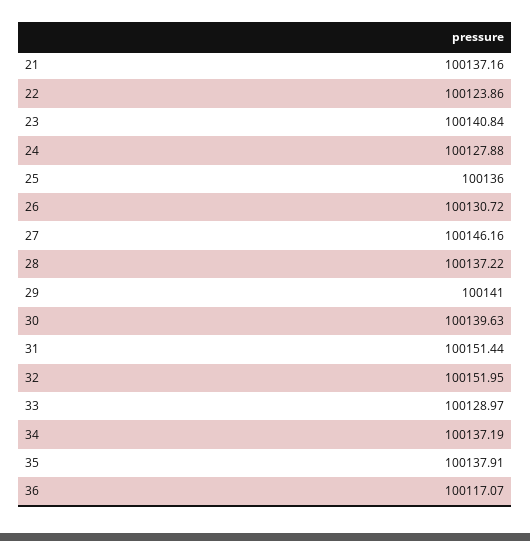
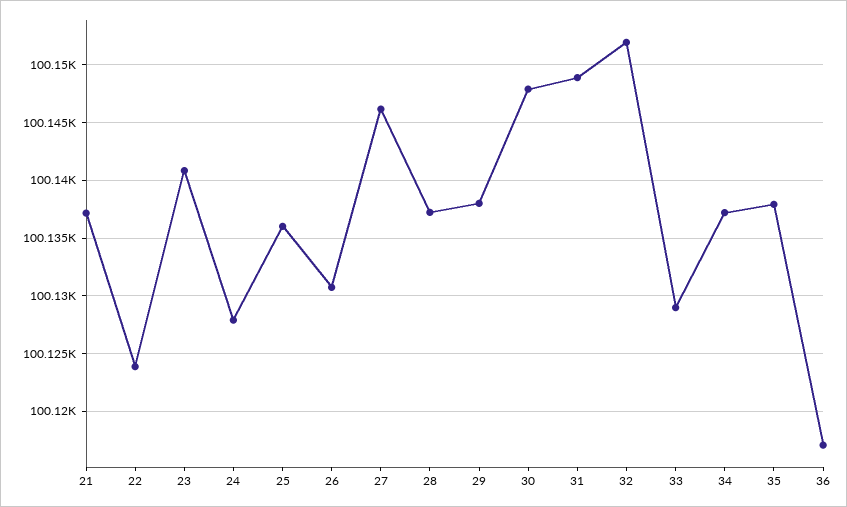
  {
    "21": 100137.16,
    "22": 100123.86,
    "23": 100140.84,
    "24": 100127.88,
    "25": 100136,
    "26": 100130.72,
    "27": 100146.16,
    "28": 100137.22,
-   "29": 100141,
+   "29": 100138,
-   "30": 100139.63,
+   "30": 100148,
-   "31": 100151.44,
+   "31": 100149,
    "32": 100151.95,
    "33": 100128.97,
    "34": 100137.19,
    "35": 100137.91,
    "36": 100117.07
  }

